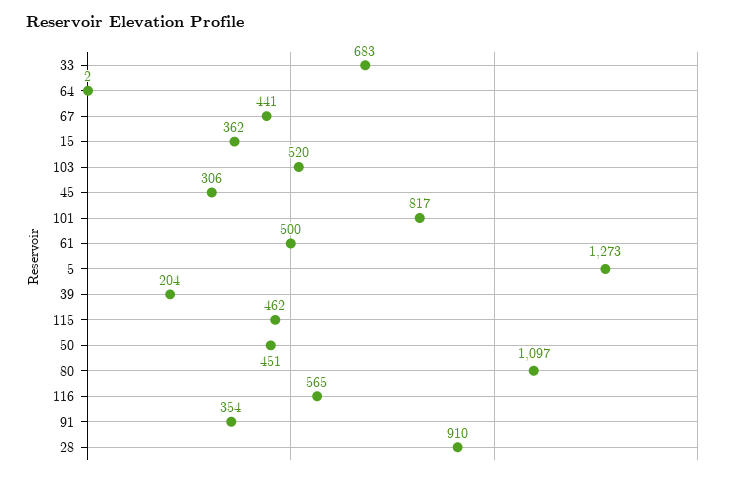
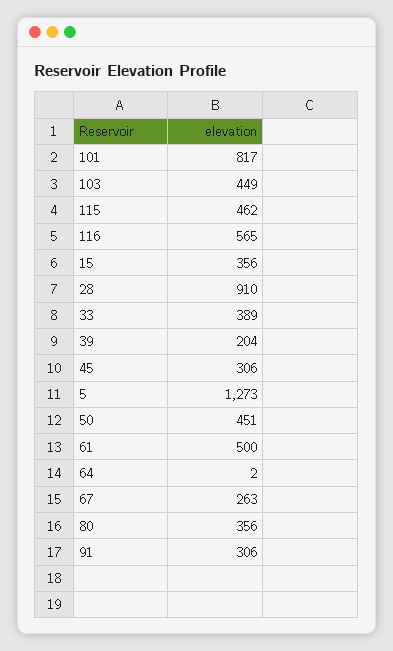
  {
-   "33": 683,
+   "33": 389,
    "64": 2,
-   "67": 441,
+   "67": 263,
-   "15": 362,
+   "15": 356,
-   "103": 520,
+   "103": 449,
    "45": 306,
    "101": 817,
    "61": 500,
    "5": 1273,
    "39": 204,
    "115": 462,
    "50": 451,
-   "80": 1097,
+   "80": 356,
    "116": 565,
-   "91": 354,
+   "91": 306,
    "28": 910
  }

